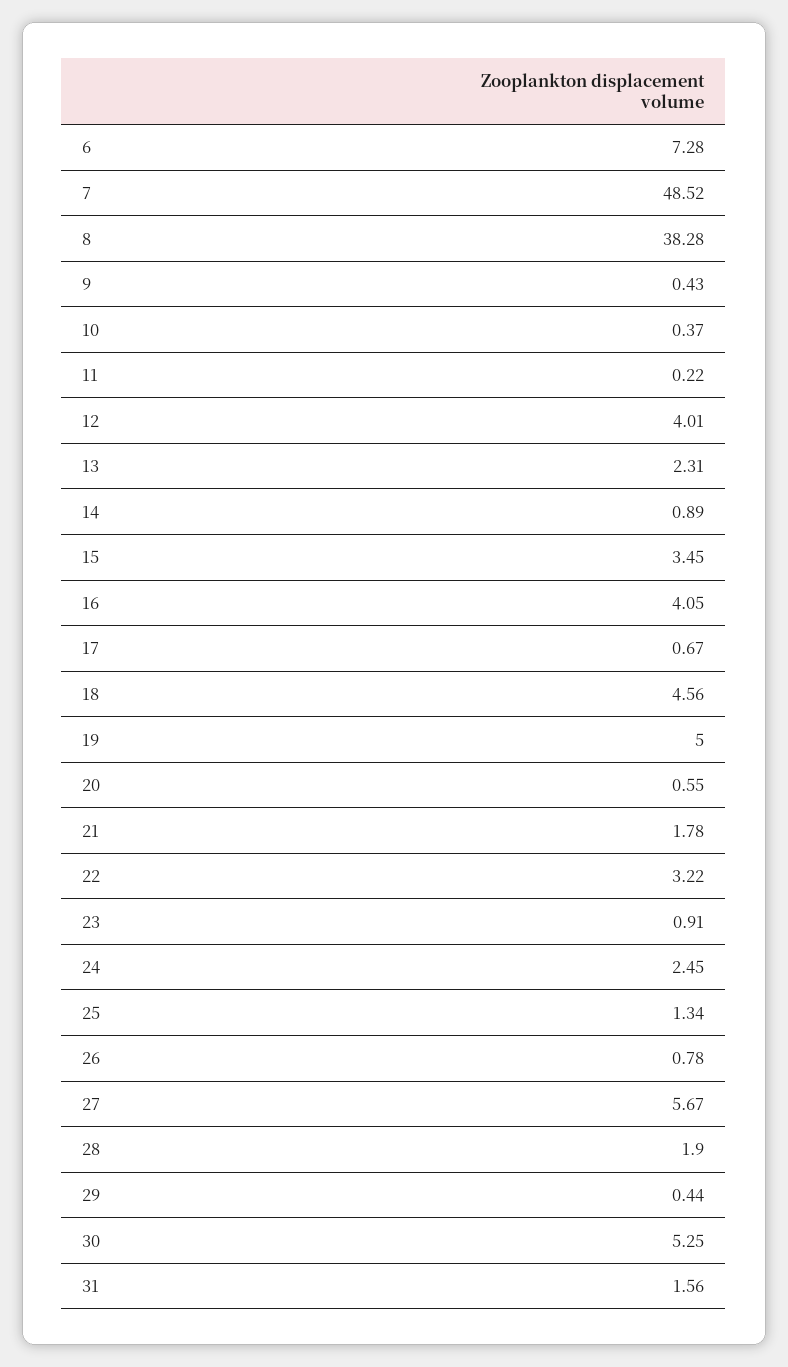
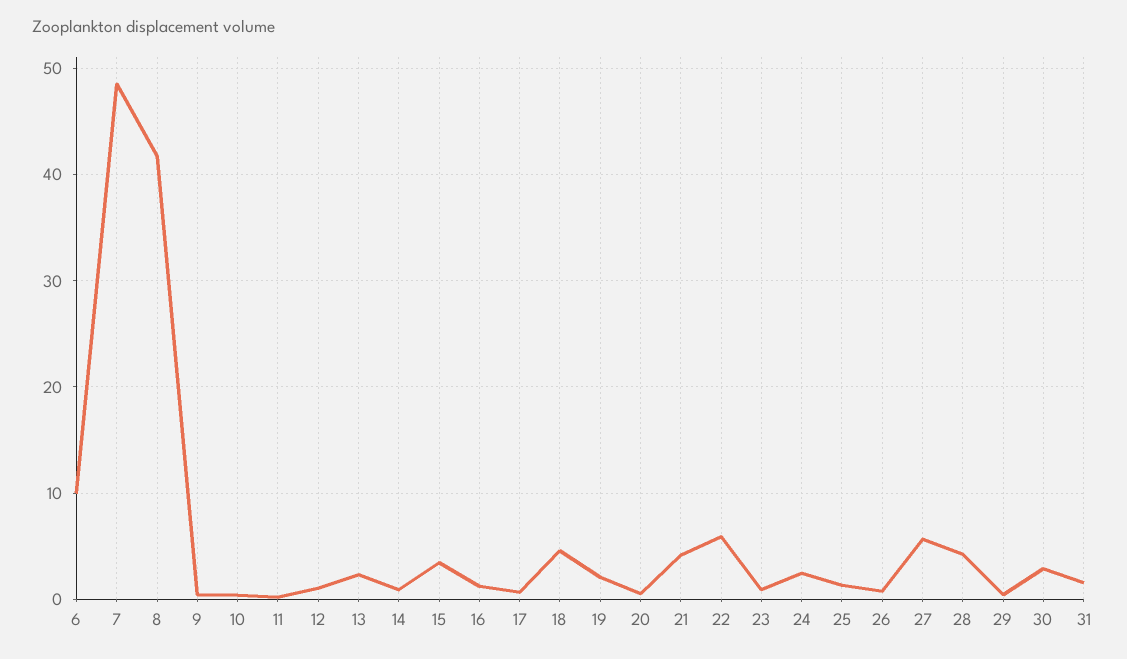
  {
-   "6": 7.28,
+   "6": 10,
    "7": 48.52,
-   "8": 38.28,
+   "8": 42,
    "9": 0.43,
    "10": 0.37,
    "11": 0.22,
-   "12": 4.01,
+   "12": 1,
    "13": 2.31,
    "14": 0.89,
    "15": 3.45,
-   "16": 4.05,
+   "16": 1,
    "17": 0.67,
    "18": 4.56,
-   "19": 5,
+   "19": 2,
    "20": 0.55,
-   "21": 1.78,
+   "21": 4,
-   "22": 3.22,
+   "22": 6,
    "23": 0.91,
    "24": 2.45,
    "25": 1.34,
    "26": 0.78,
    "27": 5.67,
-   "28": 1.9,
+   "28": 4,
    "29": 0.44,
-   "30": 5.25,
+   "30": 3,
    "31": 1.56
  }

